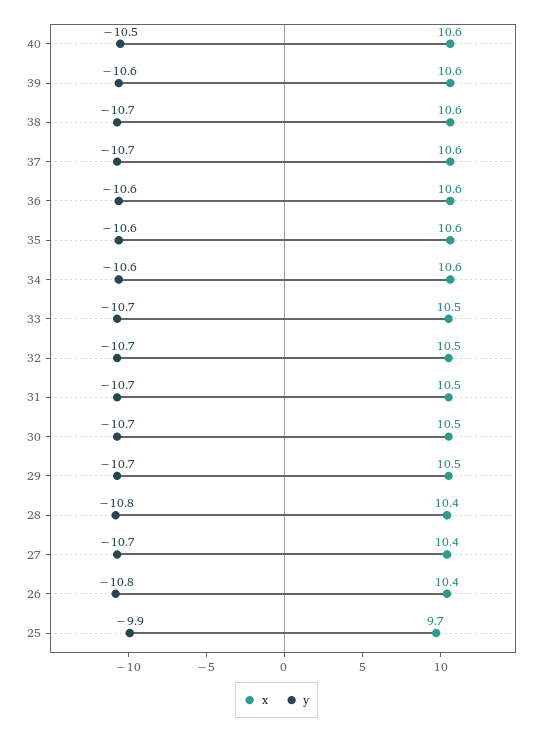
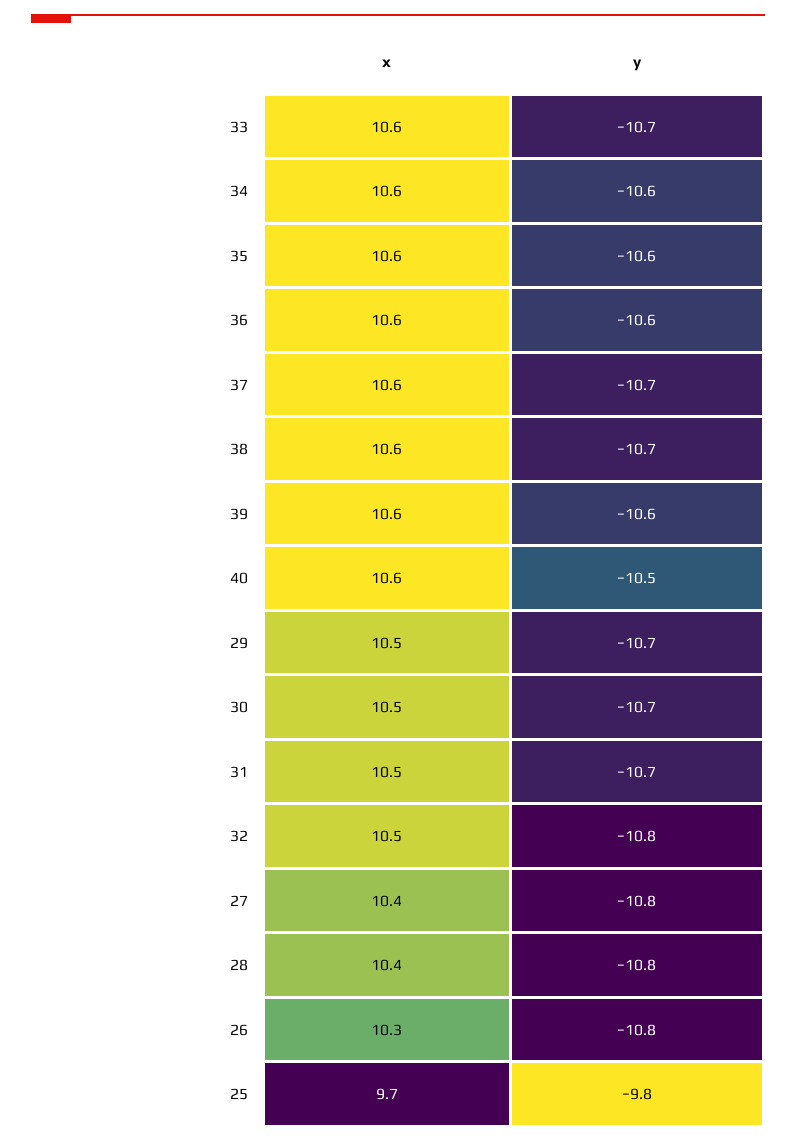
  {
    "x": {
      "40": 10.6,
      "39": 10.6,
      "38": 10.6,
      "37": 10.6,
      "36": 10.6,
      "35": 10.6,
      "34": 10.6,
-     "33": 10.5,
+     "33": 10.6,
      "32": 10.5,
      "31": 10.5,
      "30": 10.5,
      "29": 10.5,
      "28": 10.4,
      "27": 10.4,
-     "26": 10.4,
+     "26": 10.3,
      "25": 9.7
    },
    "y": {
      "40": -10.5,
      "39": -10.6,
      "38": -10.7,
      "37": -10.7,
      "36": -10.6,
      "35": -10.6,
      "34": -10.6,
      "33": -10.7,
-     "32": -10.7,
+     "32": -10.8,
      "31": -10.7,
      "30": -10.7,
      "29": -10.7,
      "28": -10.8,
-     "27": -10.7,
+     "27": -10.8,
      "26": -10.8,
-     "25": -9.9
+     "25": -9.8
    }
  }

